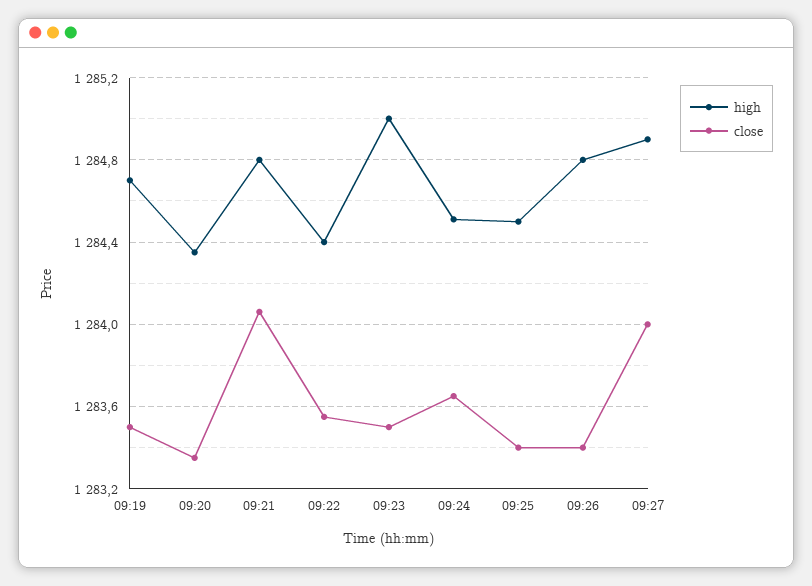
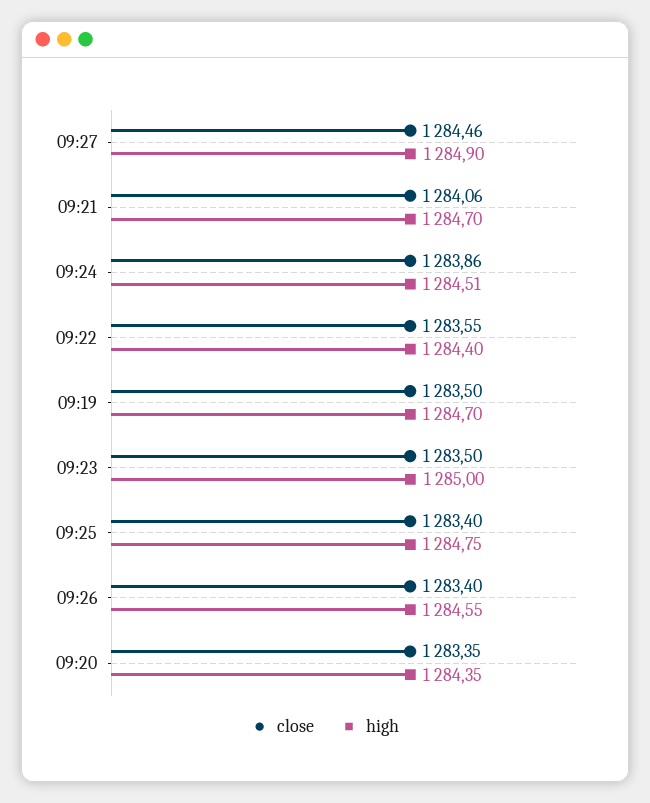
  {
    "high": {
      "09:19": 1284.7,
      "09:20": 1284.35,
-     "09:21": 1284.8,
+     "09:21": 1284.7,
      "09:22": 1284.4,
      "09:23": 1285,
      "09:24": 1284.51,
-     "09:25": 1284.5,
+     "09:25": 1284.75,
-     "09:26": 1284.8,
+     "09:26": 1284.55,
      "09:27": 1284.9
    },
    "close": {
      "09:19": 1283.5,
      "09:20": 1283.35,
      "09:21": 1284.06,
      "09:22": 1283.55,
      "09:23": 1283.5,
-     "09:24": 1283.65,
+     "09:24": 1283.86,
      "09:25": 1283.4,
      "09:26": 1283.4,
-     "09:27": 1284
+     "09:27": 1284.46
    }
  }

